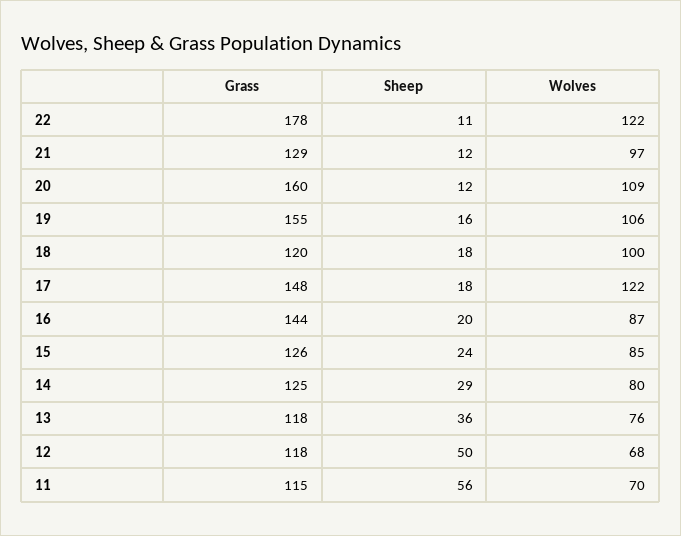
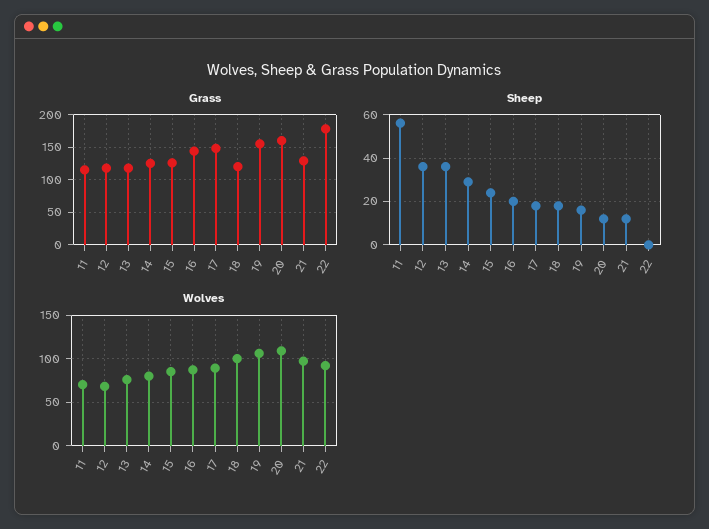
  {
    "Grass": {
      "22": 178,
      "21": 129,
      "20": 160,
      "19": 155,
      "18": 120,
      "17": 148,
      "16": 144,
      "15": 126,
      "14": 125,
      "13": 118,
      "12": 118,
      "11": 115
    },
    "Sheep": {
-     "22": 11,
+     "22": 0,
      "21": 12,
      "20": 12,
      "19": 16,
      "18": 18,
      "17": 18,
      "16": 20,
      "15": 24,
      "14": 29,
      "13": 36,
-     "12": 50,
+     "12": 35,
      "11": 56
    },
    "Wolves": {
-     "22": 122,
+     "22": 90,
      "21": 97,
      "20": 109,
      "19": 106,
      "18": 100,
-     "17": 122,
+     "17": 90,
      "16": 87,
      "15": 85,
      "14": 80,
      "13": 76,
      "12": 68,
      "11": 70
    }
  }

